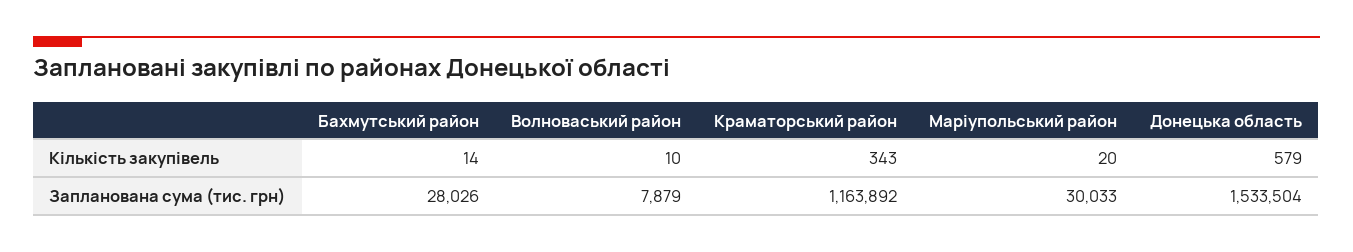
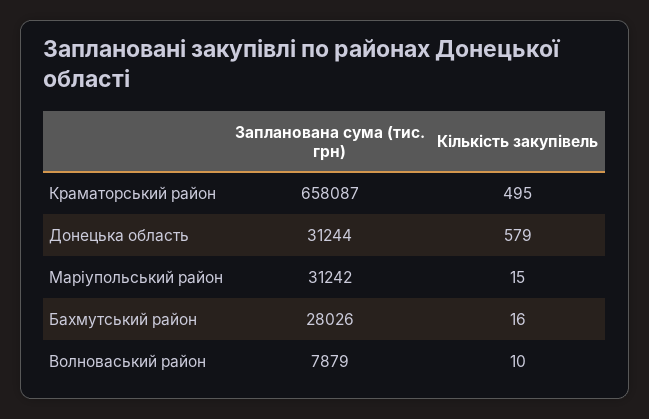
  {
    "Бахмутський район": {
-     "Кількість закупівель": 14,
+     "Кількість закупівель": 16,
      "Запланована сума (тис. грн)": 28026
    },
    "Волноваський район": {
      "Кількість закупівель": 10,
      "Запланована сума (тис. грн)": 7879
    },
    "Краматорський район": {
-     "Кількість закупівель": 343,
+     "Кількість закупівель": 495,
-     "Запланована сума (тис. грн)": 1163892
+     "Запланована сума (тис. грн)": 658087
    },
    "Маріупольський район": {
-     "Кількість закупівель": 20,
+     "Кількість закупівель": 15,
-     "Запланована сума (тис. грн)": 30033
+     "Запланована сума (тис. грн)": 31242
    },
    "Донецька область": {
      "Кількість закупівель": 579,
-     "Запланована сума (тис. грн)": 1533504
+     "Запланована сума (тис. грн)": 31244
    }
  }

